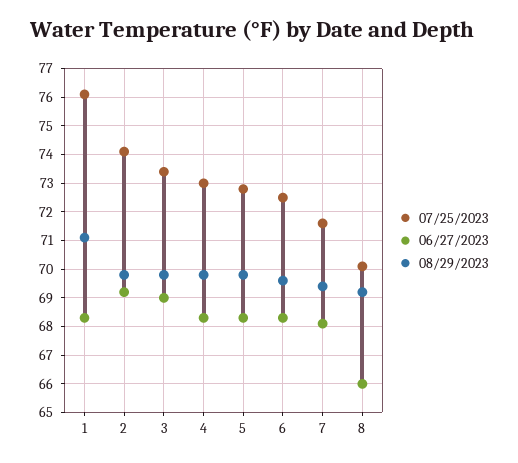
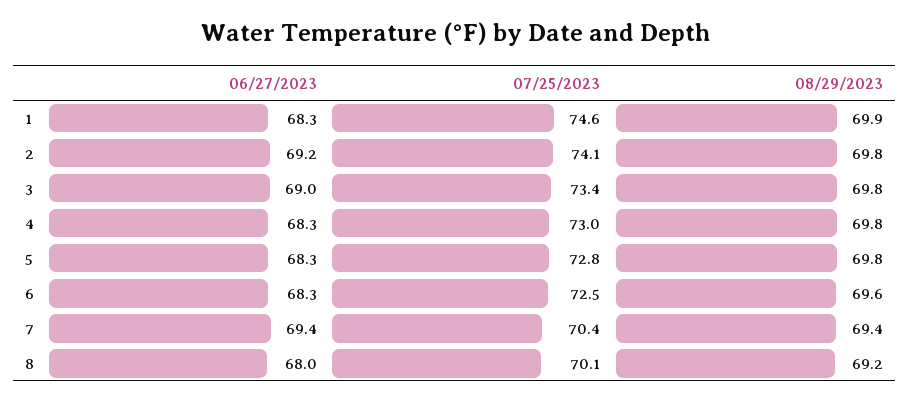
  {
    "07/25/2023": {
-     "1": 76,
+     "1": 74.6,
      "2": 74.1,
      "3": 73.4,
      "4": 73,
      "5": 72.8,
      "6": 72.5,
-     "7": 71.5,
+     "7": 70.4,
      "8": 70.1
    },
    "06/27/2023": {
      "1": 68.3,
      "2": 69.2,
      "3": 69,
      "4": 68.3,
      "5": 68.3,
      "6": 68.3,
-     "7": 68,
+     "7": 69.4,
-     "8": 66
+     "8": 68
    },
    "08/29/2023": {
-     "1": 71,
+     "1": 69.9,
      "2": 69.8,
      "3": 69.8,
      "4": 69.8,
      "5": 69.8,
      "6": 69.6,
      "7": 69.4,
      "8": 69.2
    }
  }

